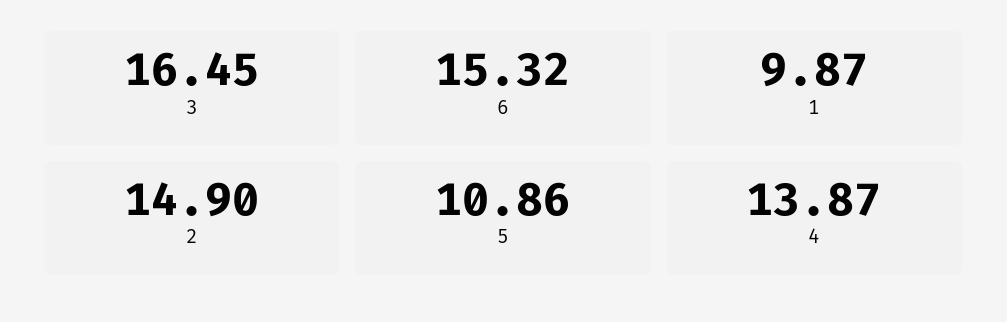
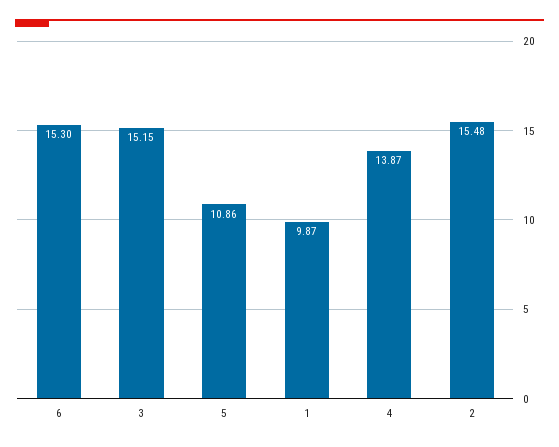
  {
-   "3": 16.45,
+   "3": 15.15,
-   "6": 15.32,
+   "6": 15.3,
    "1": 9.87,
-   "2": 14.9,
+   "2": 15.48,
    "5": 10.86,
    "4": 13.87
  }

